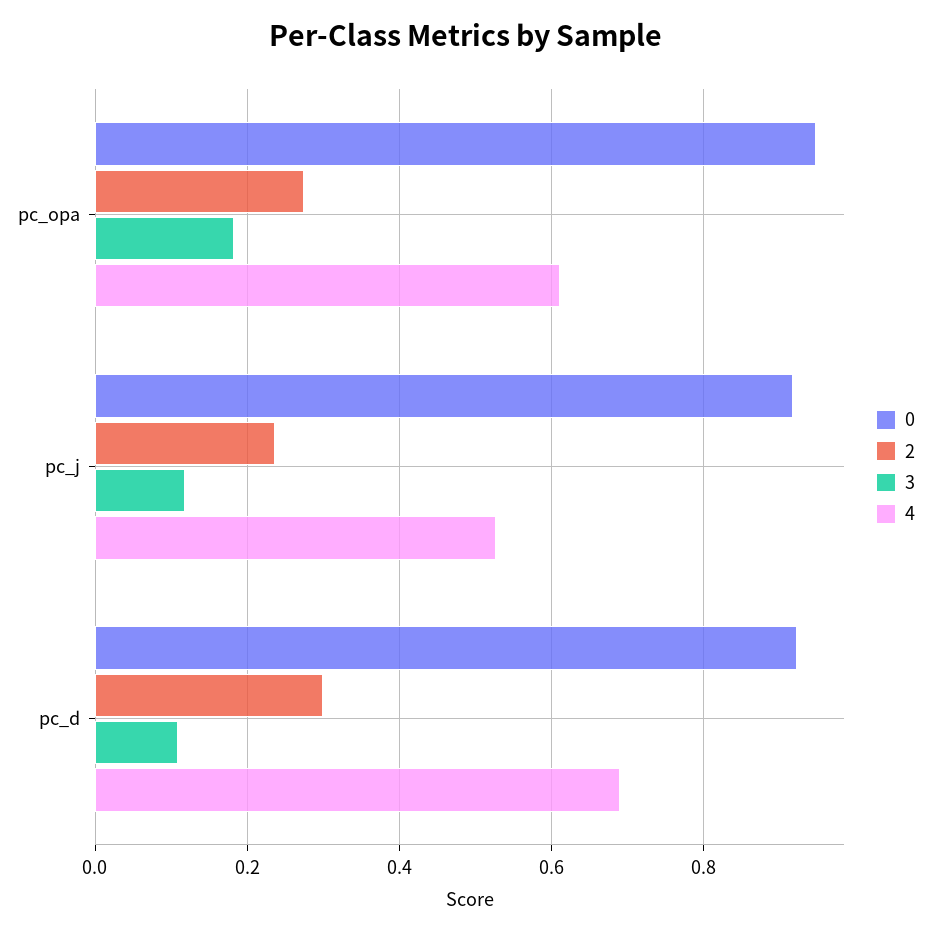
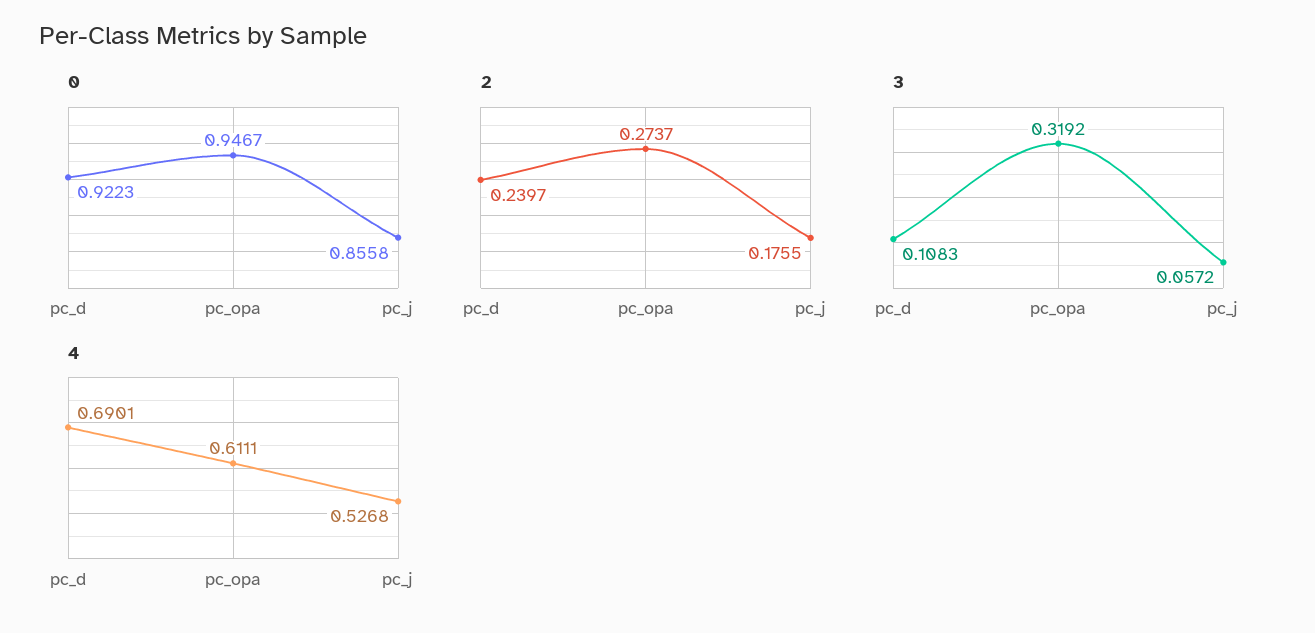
  {
    "0": {
      "pc_opa": 0.9467,
-     "pc_j": 0.92,
+     "pc_j": 0.8558,
      "pc_d": 0.9223
    },
    "2": {
      "pc_opa": 0.2737,
-     "pc_j": 0.24,
+     "pc_j": 0.1755,
-     "pc_d": 0.3
+     "pc_d": 0.2397
    },
    "3": {
-     "pc_opa": 0.18,
+     "pc_opa": 0.3192,
-     "pc_j": 0.12,
+     "pc_j": 0.0572,
      "pc_d": 0.1083
    },
    "4": {
      "pc_opa": 0.6111,
      "pc_j": 0.5268,
      "pc_d": 0.6901
    }
  }

